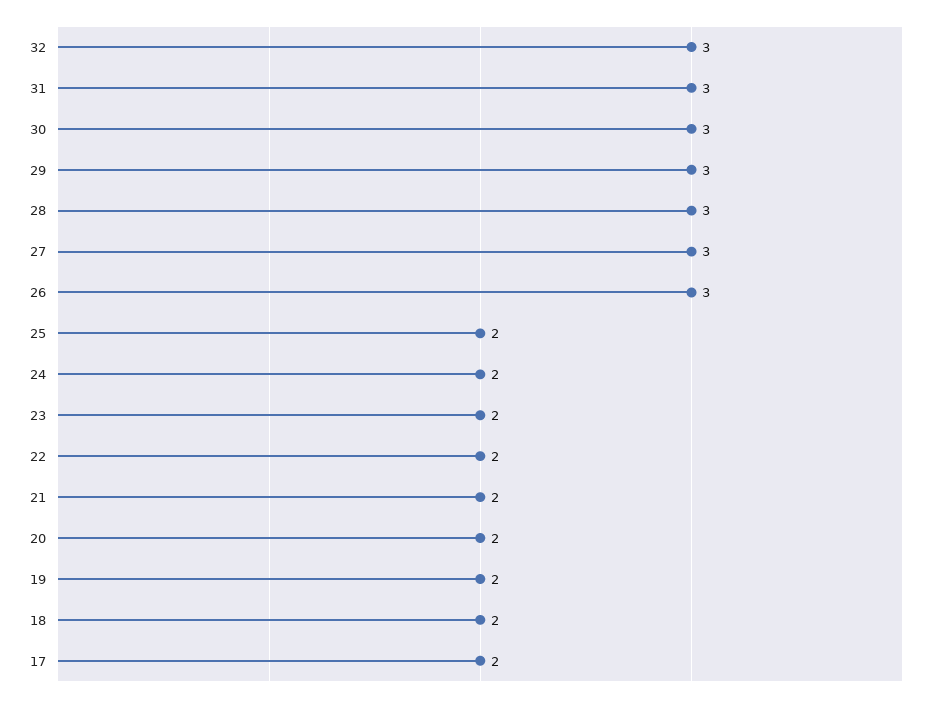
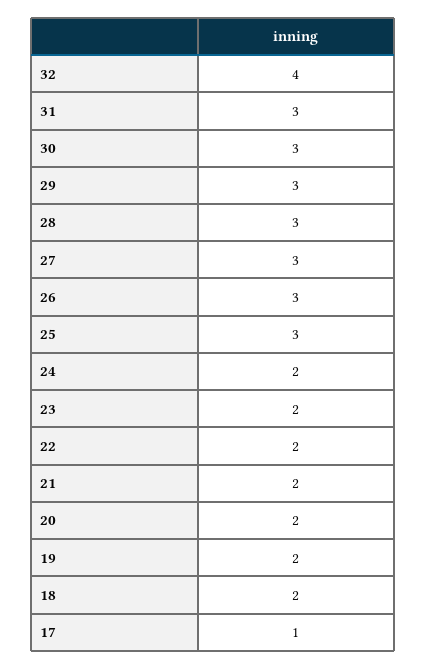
  {
-   "32": 3,
+   "32": 4,
    "31": 3,
    "30": 3,
    "29": 3,
    "28": 3,
    "27": 3,
    "26": 3,
-   "25": 2,
+   "25": 3,
    "24": 2,
    "23": 2,
    "22": 2,
    "21": 2,
    "20": 2,
    "19": 2,
    "18": 2,
-   "17": 2
+   "17": 1
  }

